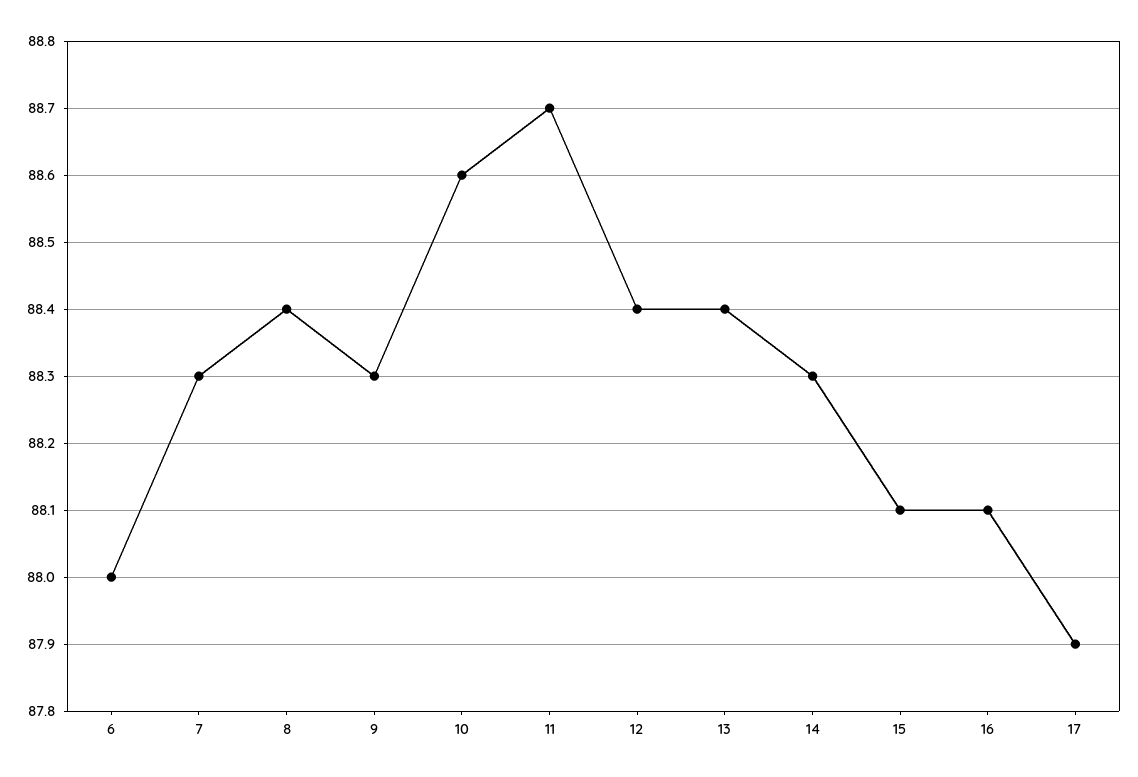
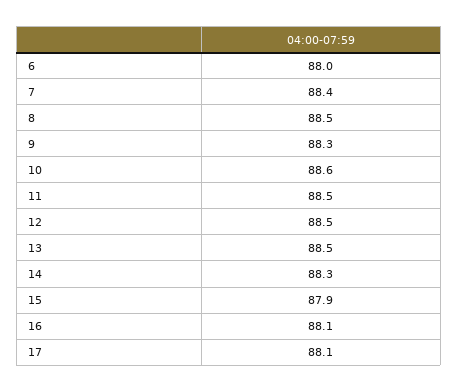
  {
    "6": 88,
-   "7": 88.3,
+   "7": 88.4,
-   "8": 88.4,
+   "8": 88.5,
    "9": 88.3,
    "10": 88.6,
-   "11": 88.7,
+   "11": 88.5,
-   "12": 88.4,
+   "12": 88.5,
-   "13": 88.4,
+   "13": 88.5,
    "14": 88.3,
-   "15": 88.1,
+   "15": 87.9,
    "16": 88.1,
-   "17": 87.9
+   "17": 88.1
  }

